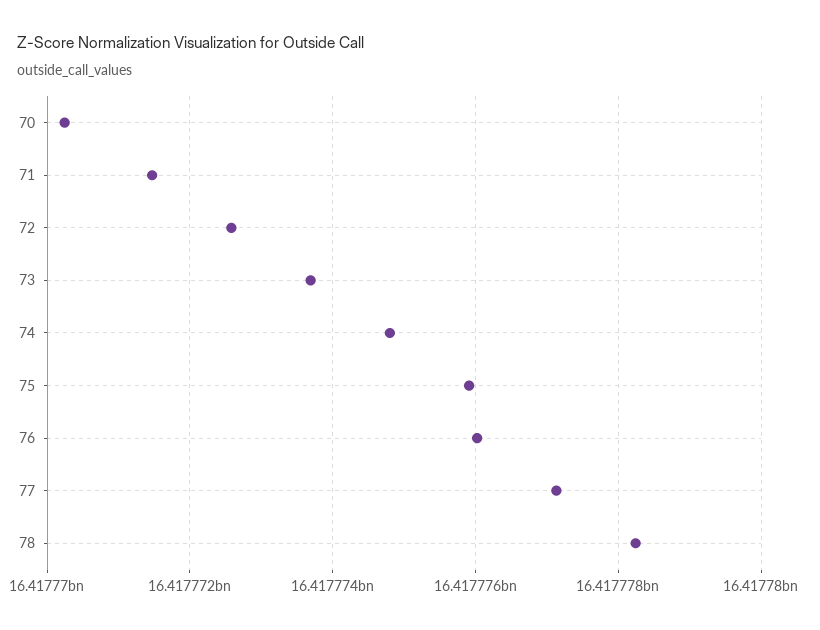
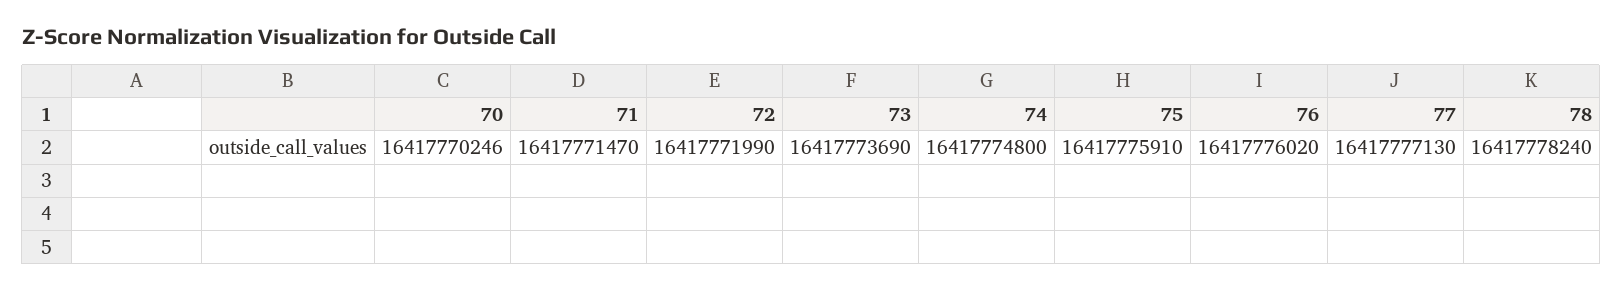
  {
    "70": 16417770246,
    "71": 16417771470,
-   "72": 16417772600,
+   "72": 16417771990,
    "73": 16417773690,
    "74": 16417774800,
    "75": 16417775910,
    "76": 16417776020,
    "77": 16417777130,
    "78": 16417778240
  }

